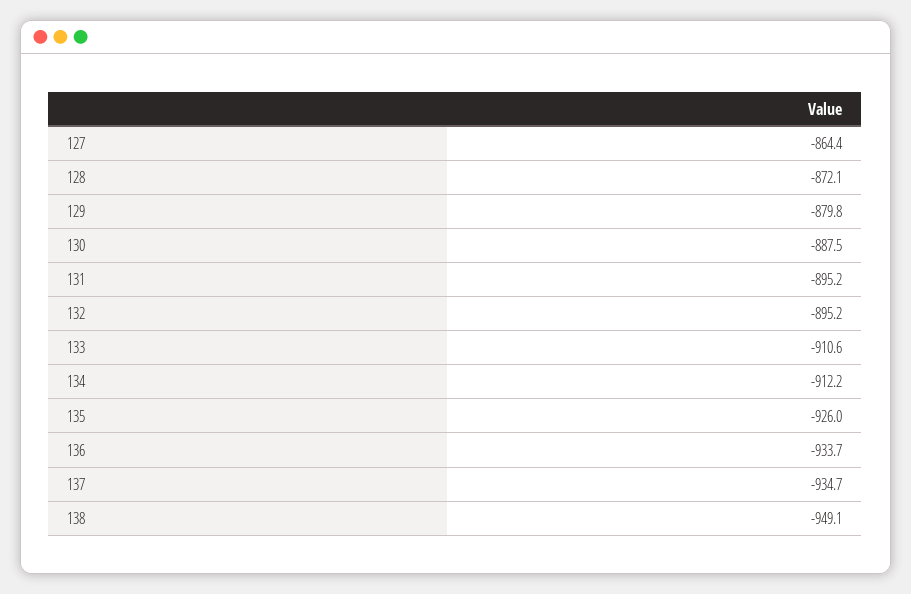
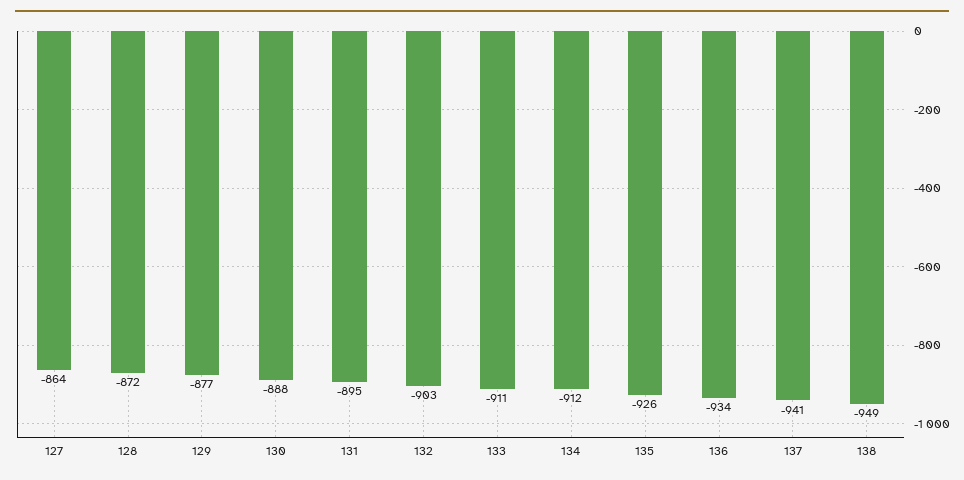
  {
    "127": -864.4,
    "128": -872.1,
-   "129": -879.8,
+   "129": -877,
    "130": -887.5,
    "131": -895.2,
-   "132": -895.2,
+   "132": -903,
    "133": -910.6,
    "134": -912.2,
    "135": -926,
    "136": -933.7,
-   "137": -934.7,
+   "137": -941,
    "138": -949.1
  }

